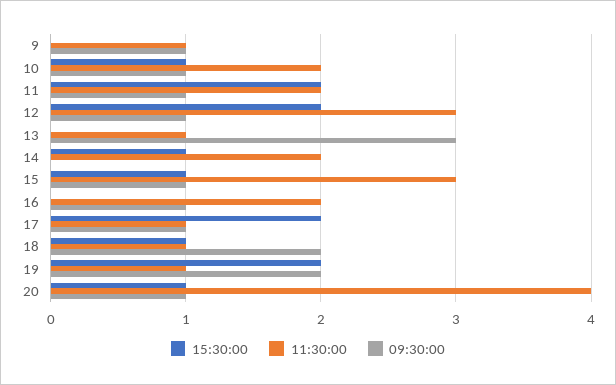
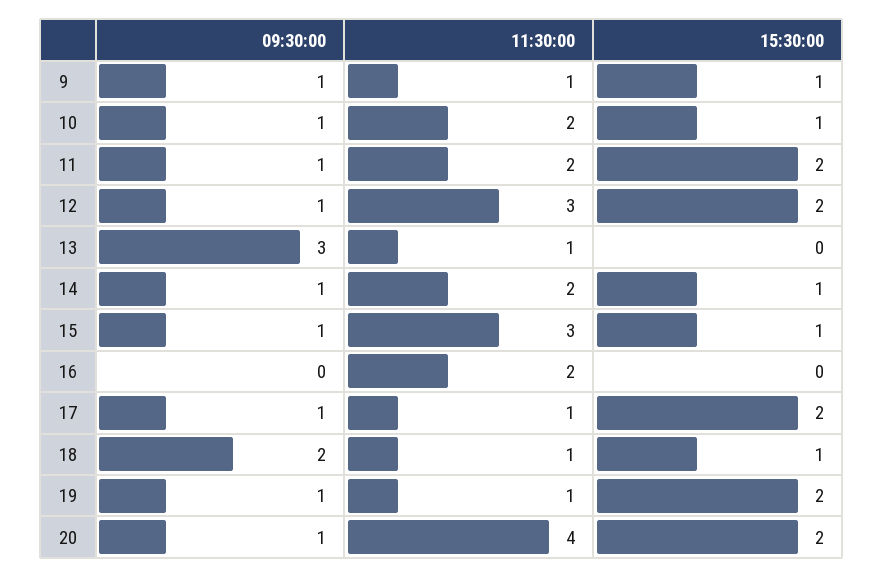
  {
    "15:30:00": {
-     "9": 0,
+     "9": 1,
      "10": 1,
      "11": 2,
      "12": 2,
      "13": 0,
      "14": 1,
      "15": 1,
      "16": 0,
      "17": 2,
      "18": 1,
      "19": 2,
-     "20": 1
+     "20": 2
    },
    "11:30:00": {
      "9": 1,
      "10": 2,
      "11": 2,
      "12": 3,
      "13": 1,
      "14": 2,
      "15": 3,
      "16": 2,
      "17": 1,
      "18": 1,
      "19": 1,
      "20": 4
    },
    "09:30:00": {
      "9": 1,
      "10": 1,
      "11": 1,
      "12": 1,
      "13": 3,
-     "14": 0,
+     "14": 1,
      "15": 1,
-     "16": 1,
+     "16": 0,
      "17": 1,
      "18": 2,
-     "19": 2,
+     "19": 1,
      "20": 1
    }
  }

